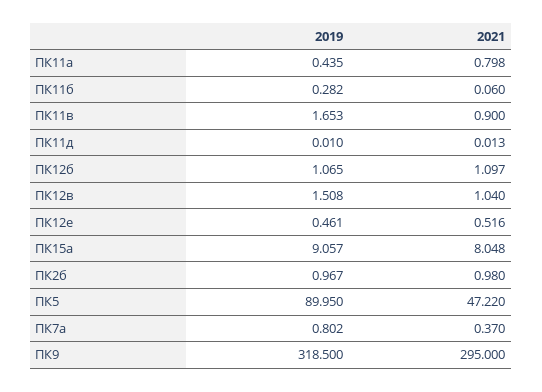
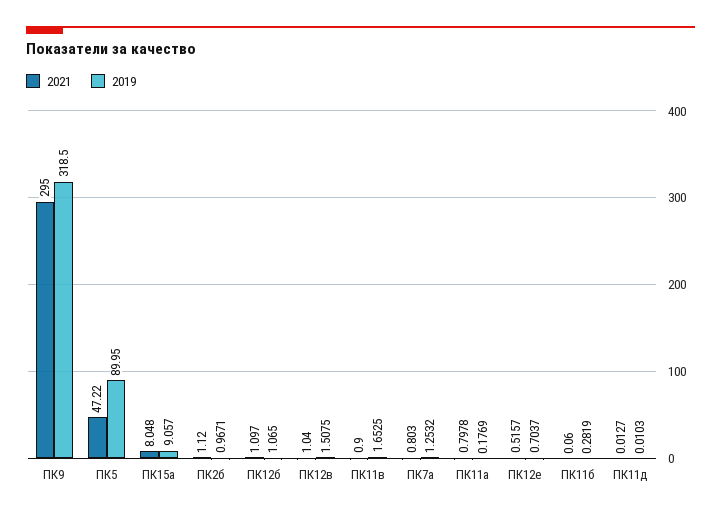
  {
    "2019": {
-     "ПК11а": 0.435,
+     "ПК11а": 0.1769,
      "ПК11б": 0.2819,
      "ПК11в": 1.6525,
      "ПК11д": 0.0103,
      "ПК12б": 1.065,
      "ПК12в": 1.5075,
-     "ПК12е": 0.461,
+     "ПК12е": 0.7037,
      "ПК15а": 9.057,
      "ПК2б": 0.9671,
      "ПК5": 89.95,
-     "ПК7а": 0.802,
+     "ПК7а": 1.2532,
      "ПК9": 318.5
    },
    "2021": {
      "ПК11а": 0.7978,
      "ПК11б": 0.06,
      "ПК11в": 0.9,
      "ПК11д": 0.0127,
      "ПК12б": 1.097,
      "ПК12в": 1.04,
      "ПК12е": 0.5157,
      "ПК15а": 8.048,
-     "ПК2б": 0.98,
+     "ПК2б": 1.12,
      "ПК5": 47.22,
-     "ПК7а": 0.37,
+     "ПК7а": 0.803,
      "ПК9": 295
    }
  }

